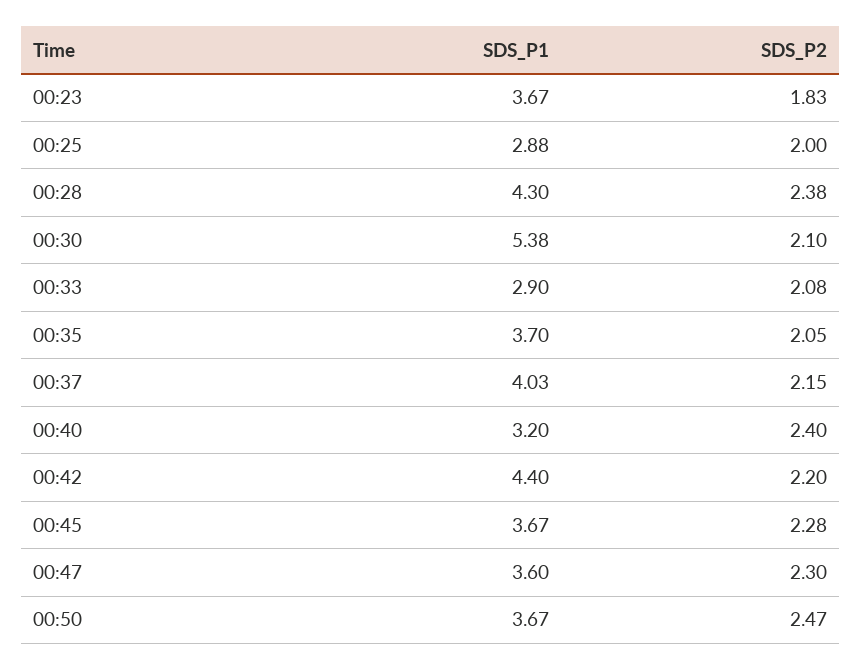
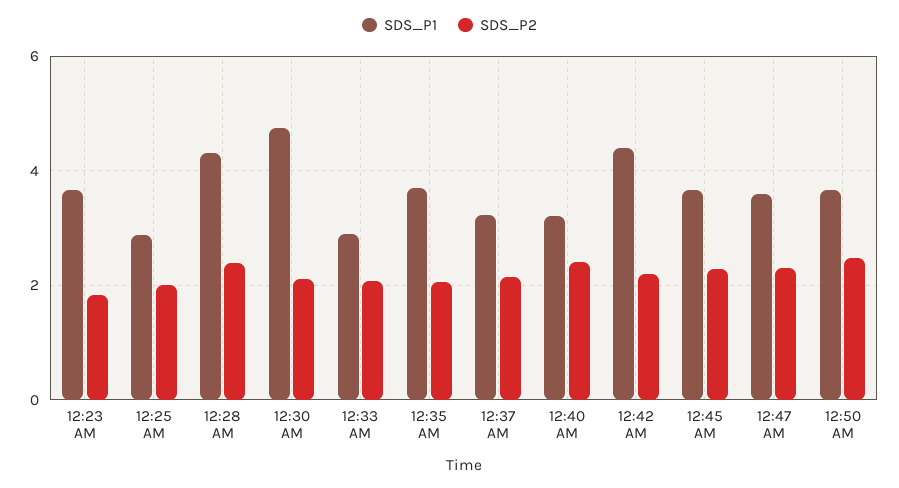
  {
    "SDS_P1": {
      "00:23": 3.67,
      "00:25": 2.88,
      "00:28": 4.3,
-     "00:30": 5.38,
+     "00:30": 4.8,
      "00:33": 2.9,
      "00:35": 3.7,
-     "00:37": 4.03,
+     "00:37": 3.2,
      "00:40": 3.2,
      "00:42": 4.4,
      "00:45": 3.67,
      "00:47": 3.6,
      "00:50": 3.67
    },
    "SDS_P2": {
      "00:23": 1.83,
      "00:25": 2,
      "00:28": 2.38,
      "00:30": 2.1,
      "00:33": 2.08,
      "00:35": 2.05,
      "00:37": 2.15,
      "00:40": 2.4,
      "00:42": 2.2,
      "00:45": 2.28,
      "00:47": 2.3,
      "00:50": 2.47
    }
  }

